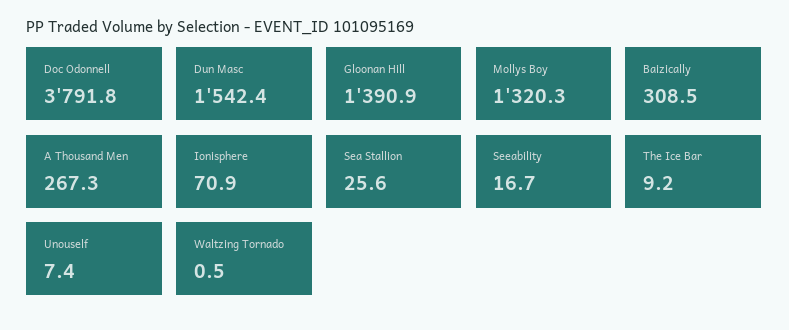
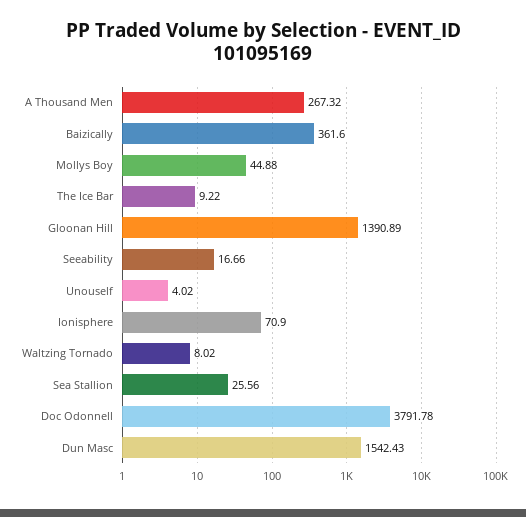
  {
    "Doc Odonnell": 3791.78,
    "Dun Masc": 1542.43,
    "Gloonan Hill": 1390.89,
-   "Mollys Boy": 1320.3,
+   "Mollys Boy": 44.88,
-   "Baizically": 308.5,
+   "Baizically": 361.6,
    "A Thousand Men": 267.32,
    "Ionisphere": 70.9,
    "Sea Stallion": 25.56,
    "Seeability": 16.66,
    "The Ice Bar": 9.22,
-   "Unouself": 7.4,
+   "Unouself": 4.02,
-   "Waltzing Tornado": 0.5
+   "Waltzing Tornado": 8.02
  }

